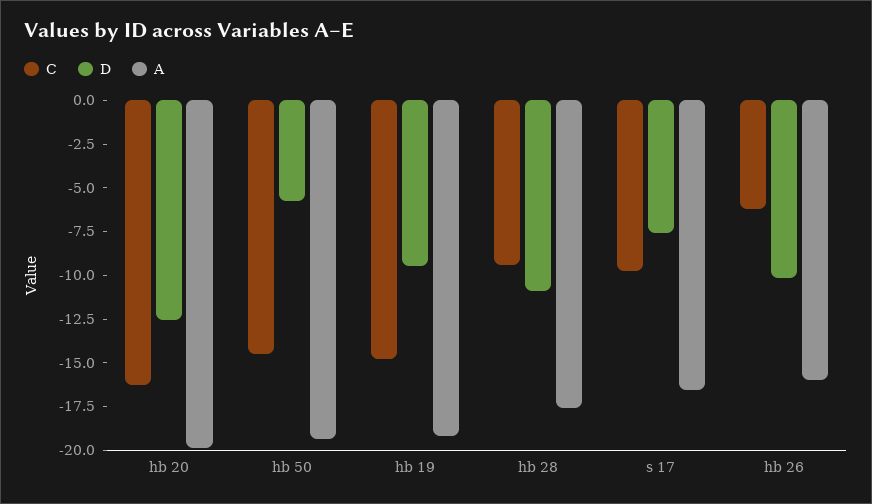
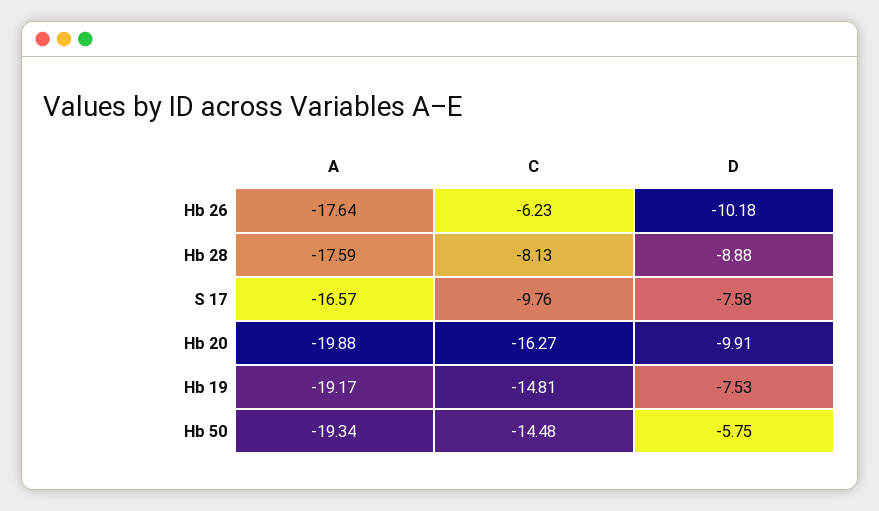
  {
    "C": {
      "hb 20": -16.27,
      "hb 50": -14.48,
      "hb 19": -14.81,
-     "hb 28": -9.5,
+     "hb 28": -8.13,
      "s 17": -9.76,
      "hb 26": -6.23
    },
    "D": {
-     "hb 20": -12.5,
+     "hb 20": -9.91,
      "hb 50": -5.75,
-     "hb 19": -9.5,
+     "hb 19": -7.53,
-     "hb 28": -11,
+     "hb 28": -8.88,
      "s 17": -7.58,
      "hb 26": -10.18
    },
    "A": {
      "hb 20": -19.88,
      "hb 50": -19.34,
      "hb 19": -19.17,
      "hb 28": -17.59,
      "s 17": -16.57,
-     "hb 26": -16
+     "hb 26": -17.64
    }
  }

